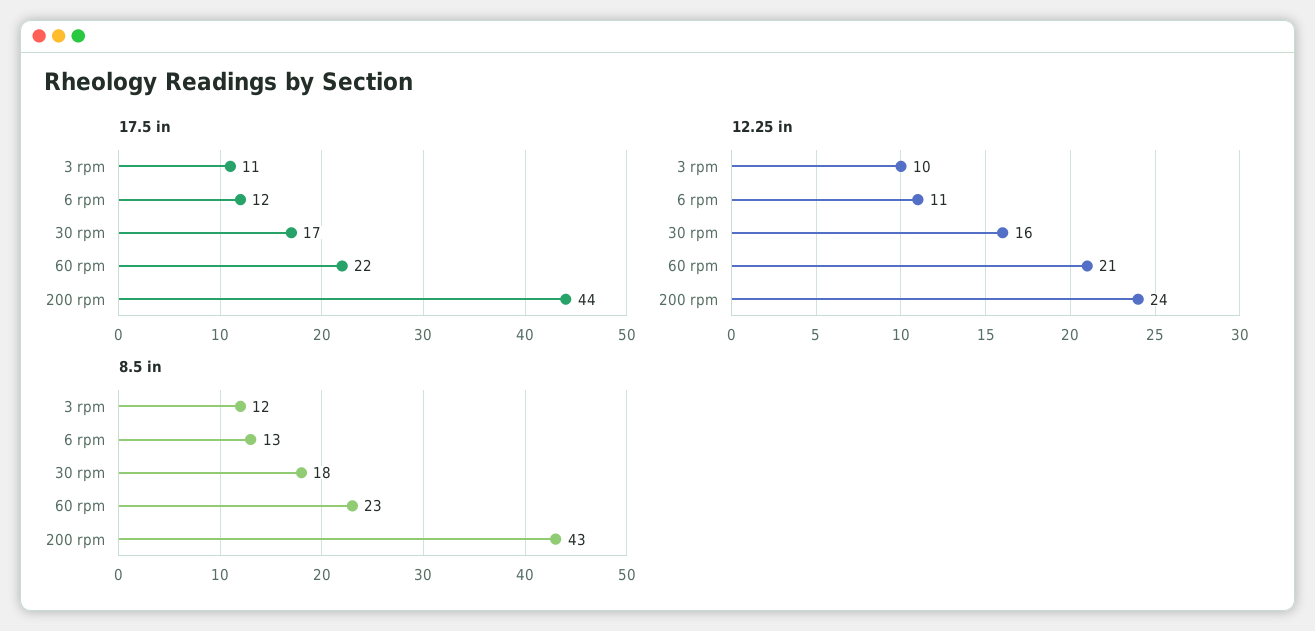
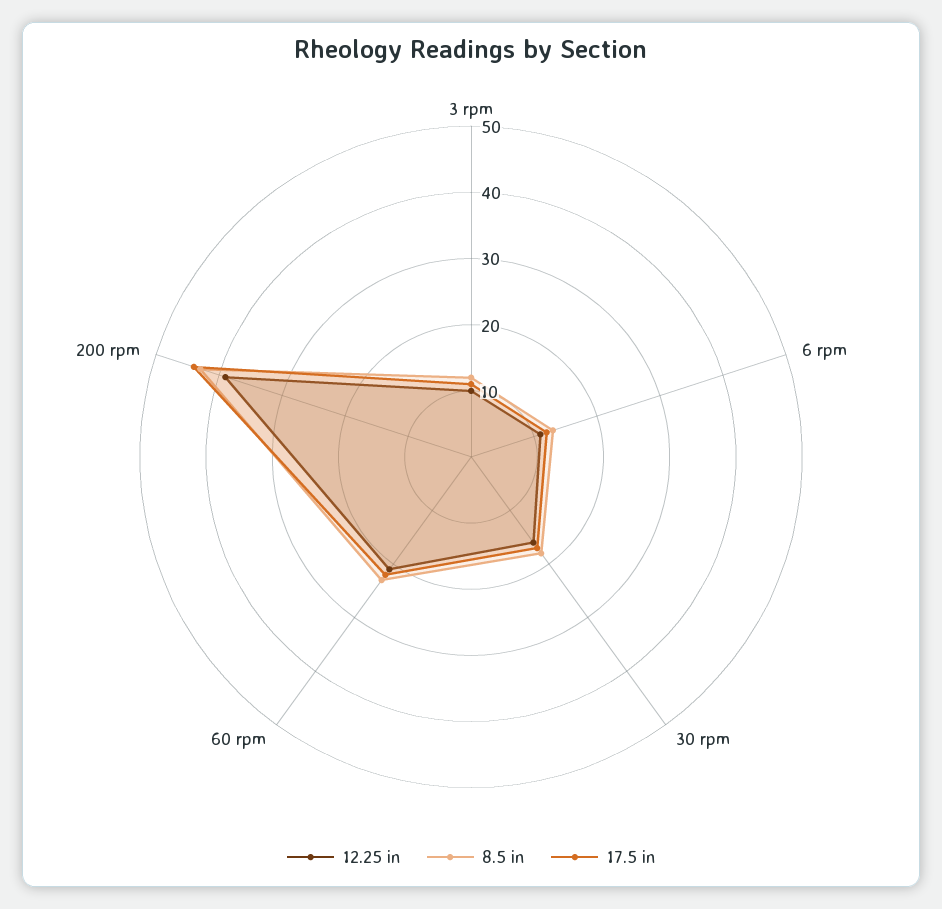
  {
    "17.5 in": {
      "3 rpm": 11,
      "6 rpm": 12,
      "30 rpm": 17,
      "60 rpm": 22,
      "200 rpm": 44
    },
    "12.25 in": {
      "3 rpm": 10,
      "6 rpm": 11,
      "30 rpm": 16,
      "60 rpm": 21,
-     "200 rpm": 24
+     "200 rpm": 40
    },
    "8.5 in": {
      "3 rpm": 12,
      "6 rpm": 13,
      "30 rpm": 18,
      "60 rpm": 23,
      "200 rpm": 43
    }
  }

